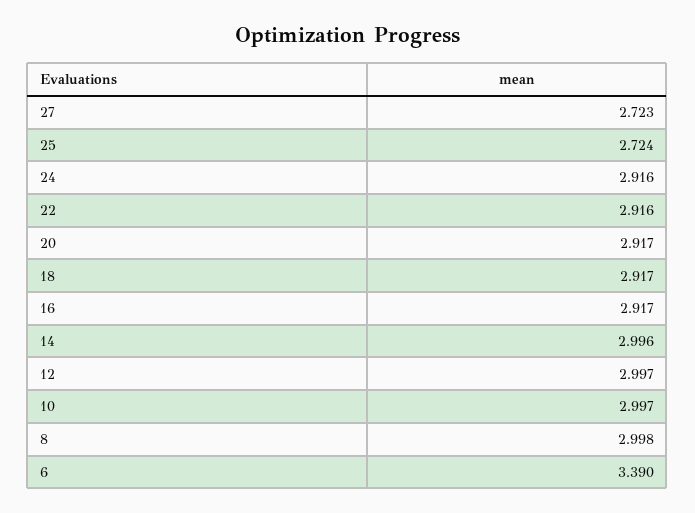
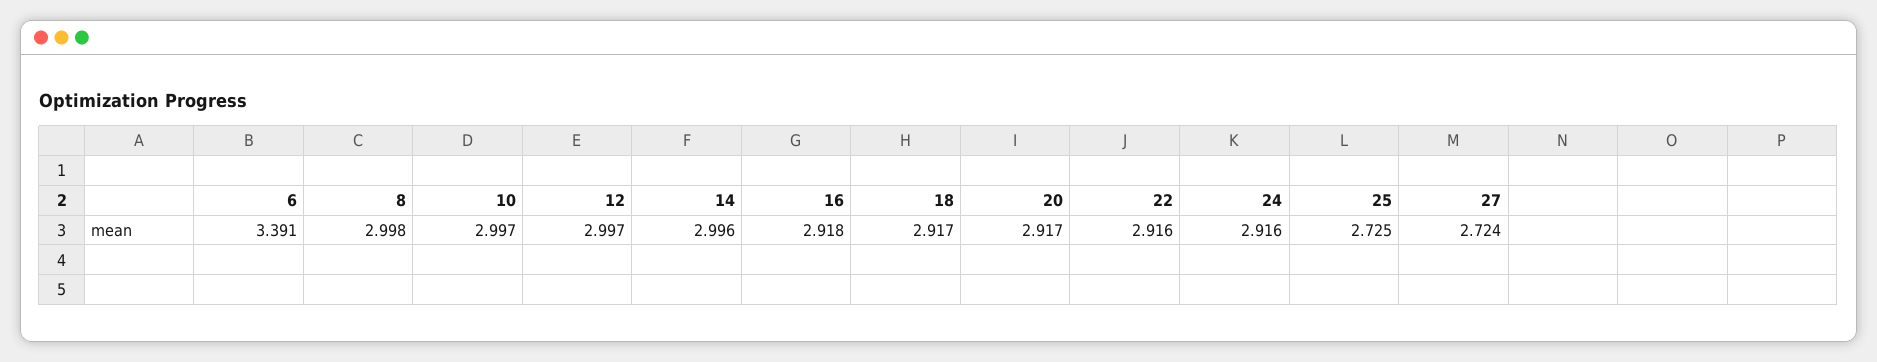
  {
-   "27": 2.723,
+   "27": 2.724,
-   "25": 2.724,
+   "25": 2.725,
    "24": 2.916,
    "22": 2.916,
    "20": 2.917,
    "18": 2.917,
-   "16": 2.917,
+   "16": 2.918,
    "14": 2.996,
    "12": 2.997,
    "10": 2.997,
    "8": 2.998,
-   "6": 3.39
+   "6": 3.391
  }

